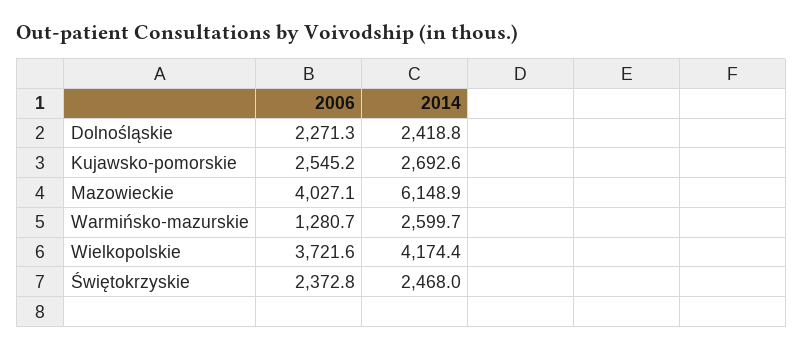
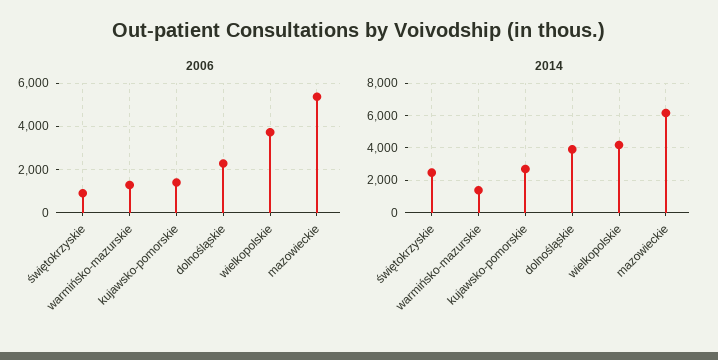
  {
    "2006": {
      "Dolnośląskie": 2271.3,
-     "Kujawsko-pomorskie": 2545.2,
+     "Kujawsko-pomorskie": 1500,
-     "Mazowieckie": 4027.1,
+     "Mazowieckie": 5500,
      "Warmińsko-mazurskie": 1280.7,
      "Wielkopolskie": 3721.6,
-     "Świętokrzyskie": 2372.8
+     "Świętokrzyskie": 1000
    },
    "2014": {
-     "Dolnośląskie": 2418.8,
+     "Dolnośląskie": 4000,
      "Kujawsko-pomorskie": 2692.6,
      "Mazowieckie": 6148.9,
-     "Warmińsko-mazurskie": 2599.7,
+     "Warmińsko-mazurskie": 1500,
      "Wielkopolskie": 4174.4,
      "Świętokrzyskie": 2468
    }
  }

